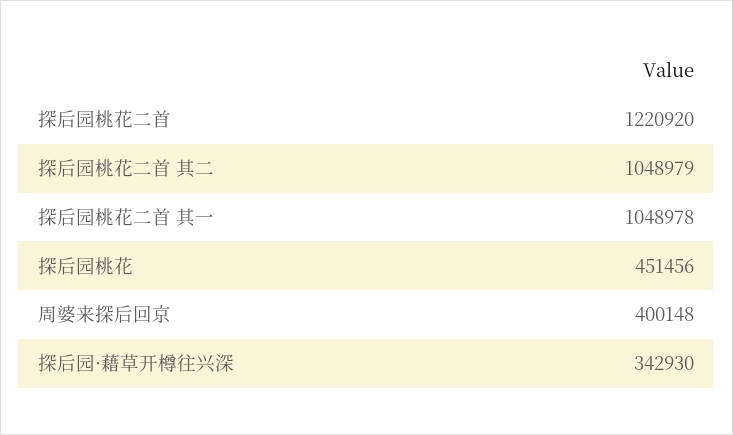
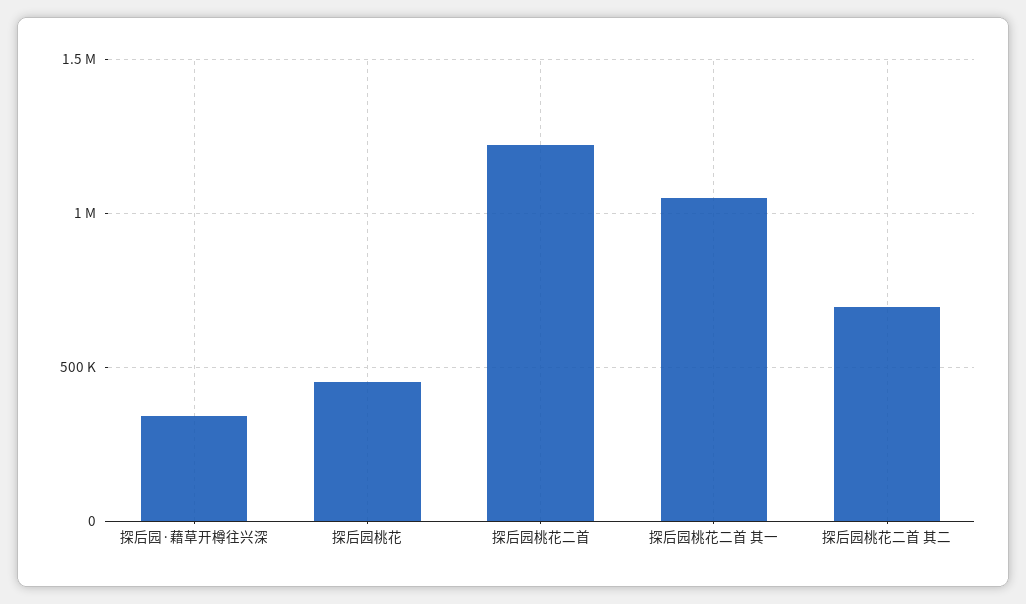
  {
    "探后园桃花二首": 1220920,
-   "探后园桃花二首 其二": 1048979,
+   "探后园桃花二首 其二": 700000,
    "探后园桃花二首 其一": 1048978,
    "探后园桃花": 451456,
-   "周婆来探后回京": 400148,
    "探后园·藉草开樽往兴深": 342930
  }

